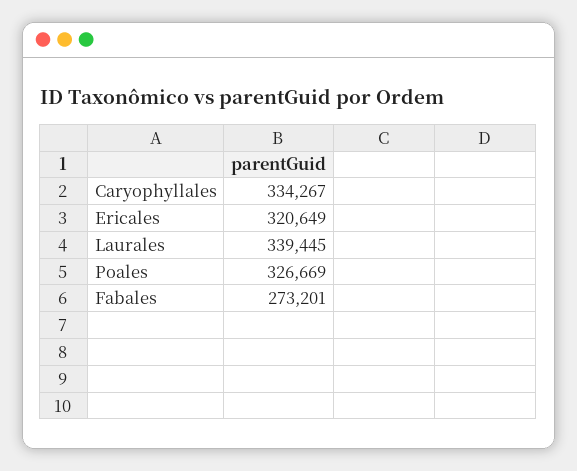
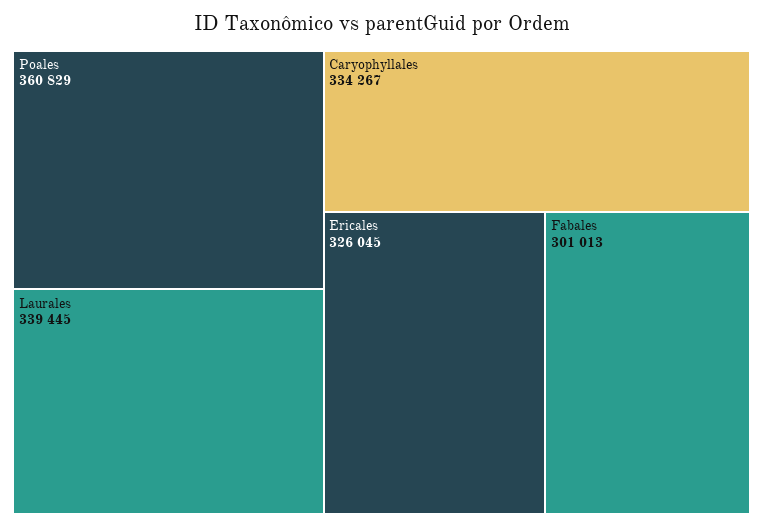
  {
    "Caryophyllales": 334267,
-   "Ericales": 320649,
+   "Ericales": 326045,
    "Laurales": 339445,
-   "Poales": 326669,
+   "Poales": 360829,
-   "Fabales": 273201
+   "Fabales": 301013
  }

